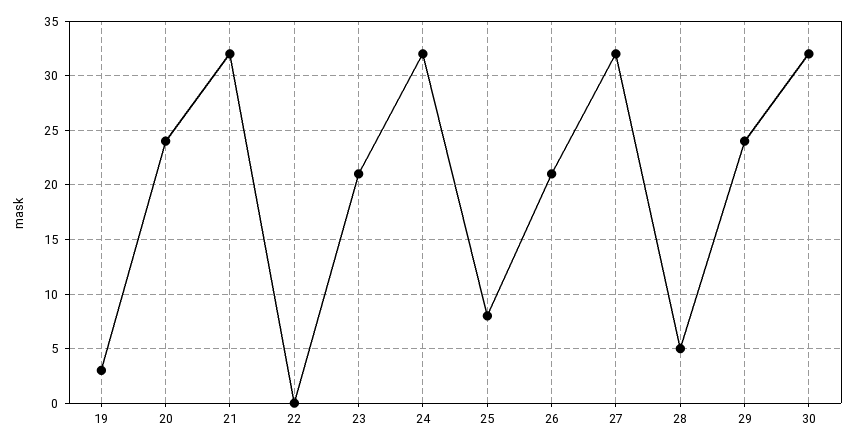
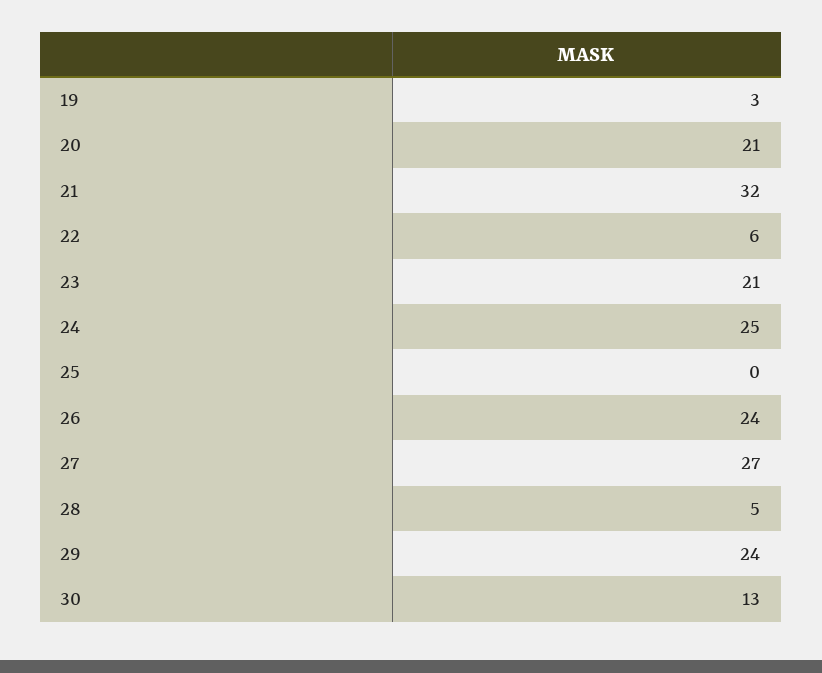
  {
    "19": 3,
-   "20": 24,
+   "20": 21,
    "21": 32,
-   "22": 0,
+   "22": 6,
    "23": 21,
-   "24": 32,
+   "24": 25,
-   "25": 8,
+   "25": 0,
-   "26": 21,
+   "26": 24,
-   "27": 32,
+   "27": 27,
    "28": 5,
    "29": 24,
-   "30": 32
+   "30": 13
  }

